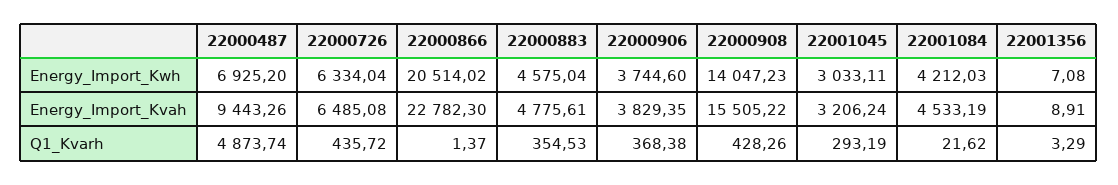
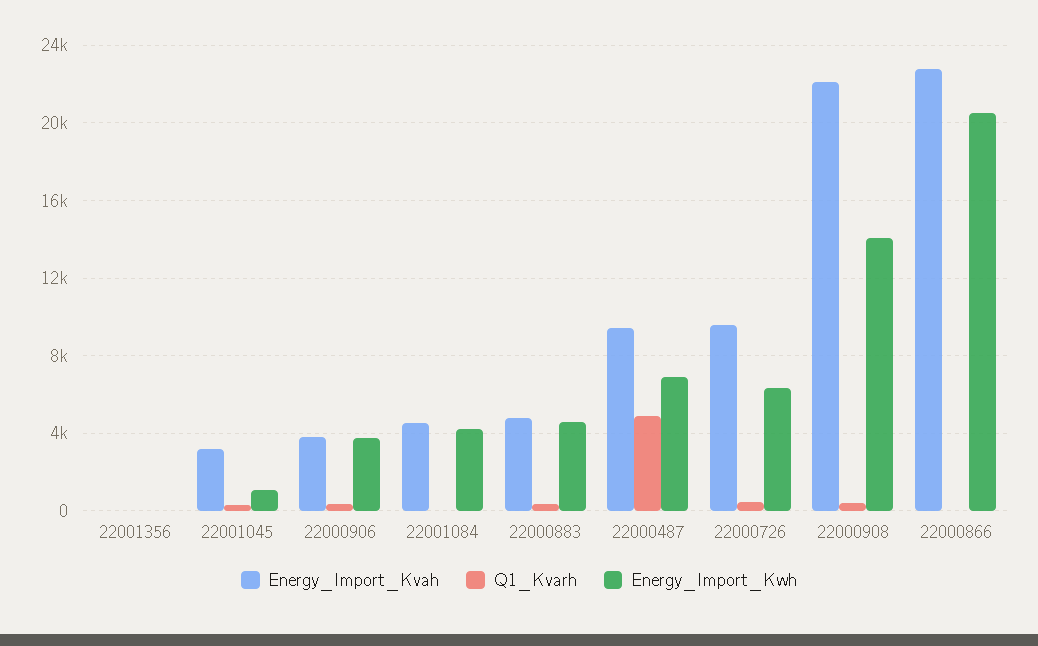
  {
    "Energy_Import_Kwh": {
      "22000487": 6925.2,
      "22000726": 6334.04,
      "22000866": 20514.02,
      "22000883": 4575.04,
      "22000906": 3744.6,
      "22000908": 14047.23,
-     "22001045": 3033.11,
+     "22001045": 1000,
      "22001084": 4212.03,
      "22001356": 7.08
    },
    "Energy_Import_Kvah": {
      "22000487": 9443.26,
-     "22000726": 6485.08,
+     "22000726": 9500,
      "22000866": 22782.3,
      "22000883": 4775.61,
      "22000906": 3829.35,
-     "22000908": 15505.22,
+     "22000908": 22000,
      "22001045": 3206.24,
      "22001084": 4533.19,
      "22001356": 8.91
    },
    "Q1_Kvarh": {
      "22000487": 4873.74,
      "22000726": 435.72,
      "22000866": 1.37,
      "22000883": 354.53,
      "22000906": 368.38,
      "22000908": 428.26,
      "22001045": 293.19,
      "22001084": 21.62,
      "22001356": 3.29
    }
  }

